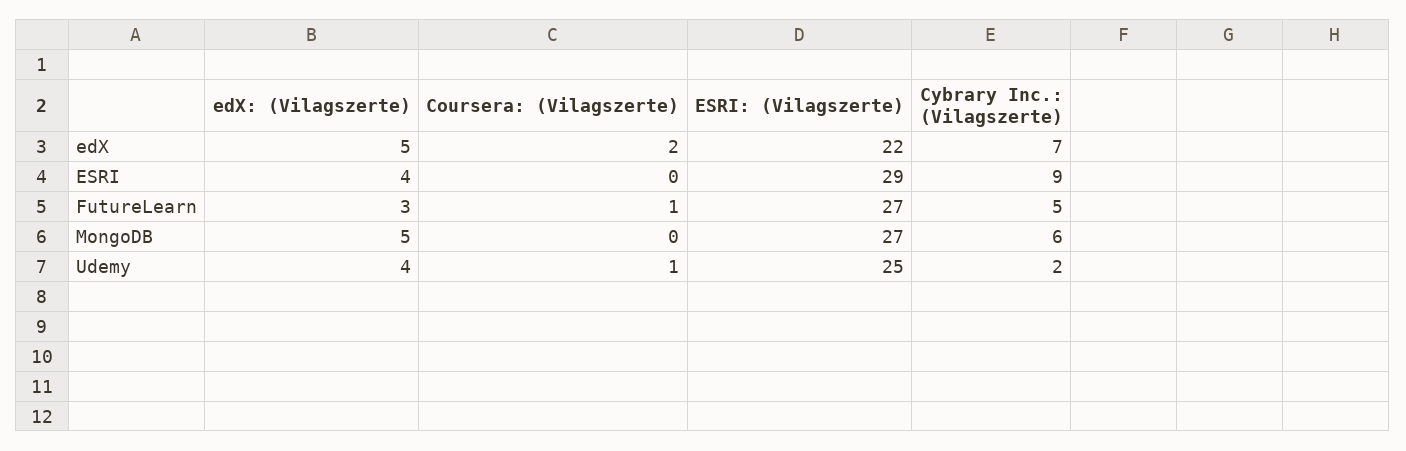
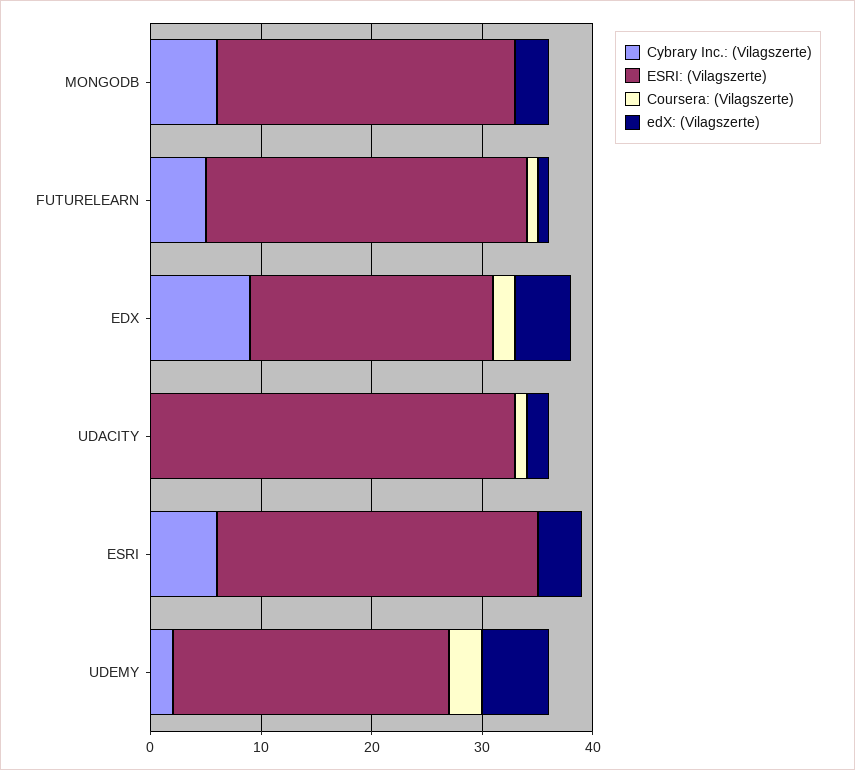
  {
    "edX: (Vilagszerte)": {
      "edX": 5,
      "ESRI": 4,
-     "FutureLearn": 3,
+     "FutureLearn": 1,
-     "MongoDB": 5,
+     "MongoDB": 3,
-     "Udemy": 4
+     "Udemy": 6,
+     "UDACITY": 2
    },
    "Coursera: (Vilagszerte)": {
      "edX": 2,
      "ESRI": 0,
      "FutureLearn": 1,
      "MongoDB": 0,
-     "Udemy": 1
+     "Udemy": 3,
+     "UDACITY": 1
    },
    "ESRI: (Vilagszerte)": {
      "edX": 22,
      "ESRI": 29,
-     "FutureLearn": 27,
+     "FutureLearn": 29,
      "MongoDB": 27,
-     "Udemy": 25
+     "Udemy": 25,
+     "UDACITY": 33
    },
    "Cybrary Inc.: (Vilagszerte)": {
-     "edX": 7,
+     "edX": 9,
-     "ESRI": 9,
+     "ESRI": 6,
      "FutureLearn": 5,
      "MongoDB": 6,
-     "Udemy": 2
+     "Udemy": 2,
+     "UDACITY": 0
    }
  }

